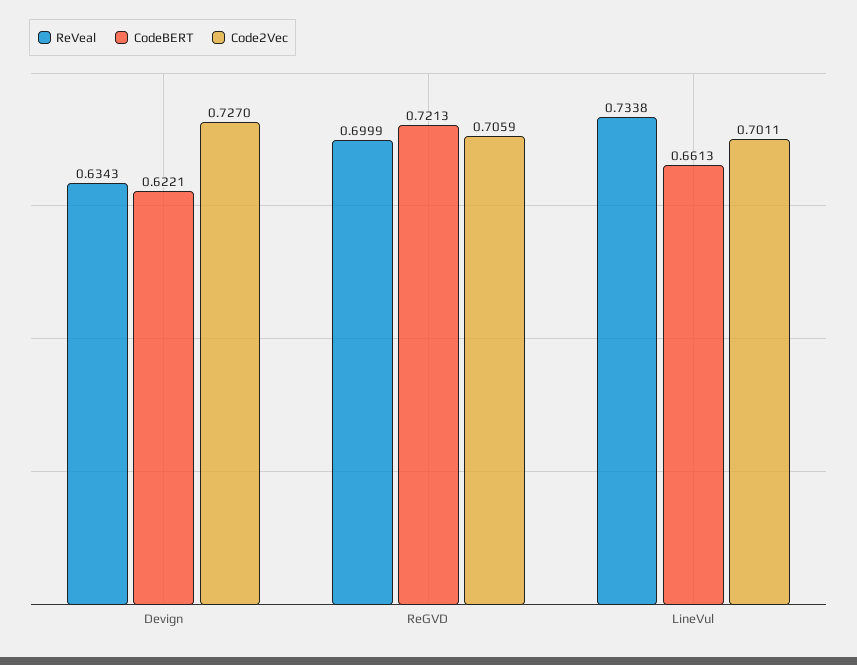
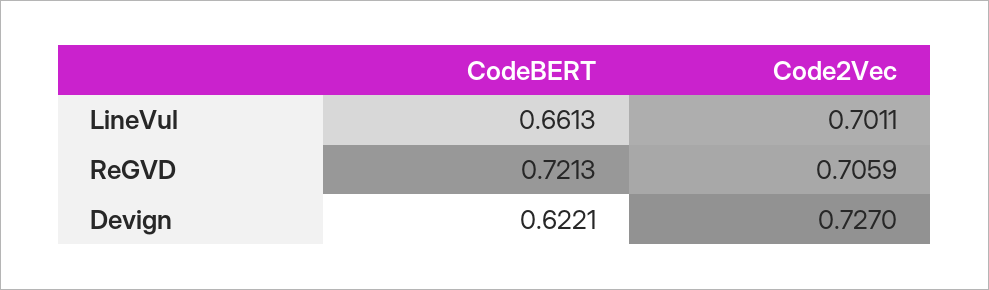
  {
-   "ReVeal": {
-     "Devign": 0.6343,
-     "ReGVD": 0.6999,
-     "LineVul": 0.7338
-   },
    "CodeBERT": {
      "Devign": 0.6221,
      "ReGVD": 0.7213,
      "LineVul": 0.6613
    },
    "Code2Vec": {
      "Devign": 0.727,
      "ReGVD": 0.7059,
      "LineVul": 0.7011
    }
  }

